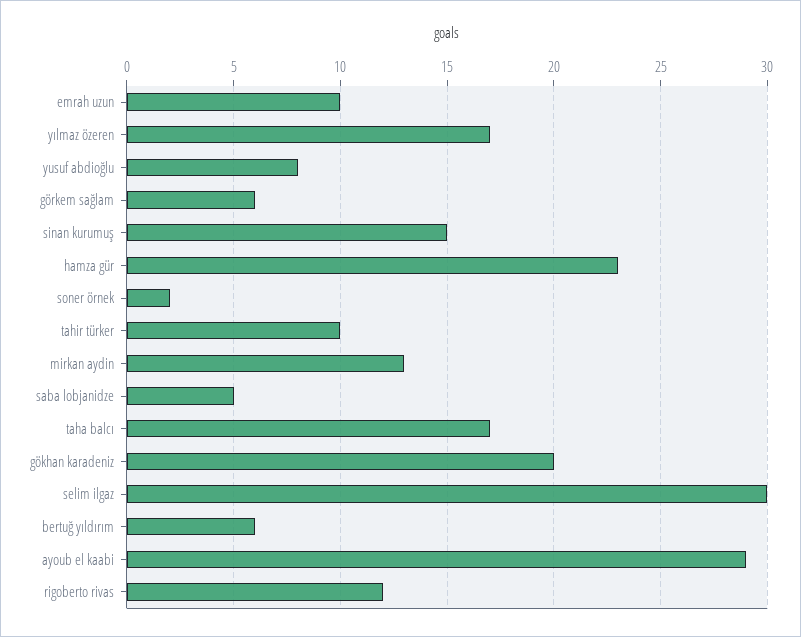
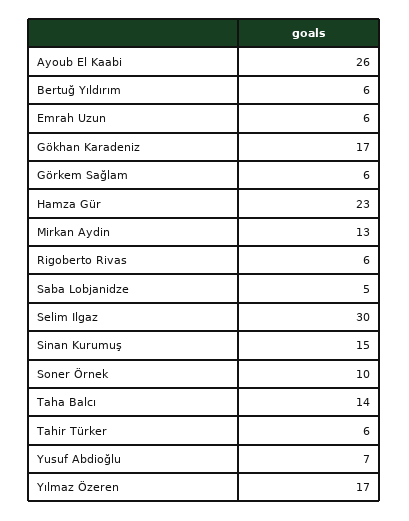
  {
-   "emrah uzun": 10,
+   "emrah uzun": 6,
    "yılmaz özeren": 17,
-   "yusuf abdioğlu": 8,
+   "yusuf abdioğlu": 7,
    "görkem sağlam": 6,
    "sinan kurumuş": 15,
    "hamza gür": 23,
-   "soner örnek": 2,
+   "soner örnek": 10,
-   "tahir türker": 10,
+   "tahir türker": 6,
    "mirkan aydin": 13,
    "saba lobjanidze": 5,
-   "taha balcı": 17,
+   "taha balcı": 14,
-   "gökhan karadeniz": 20,
+   "gökhan karadeniz": 17,
    "selim ilgaz": 30,
    "bertuğ yıldırım": 6,
-   "ayoub el kaabi": 29,
+   "ayoub el kaabi": 26,
-   "rigoberto rivas": 12
+   "rigoberto rivas": 6
  }

